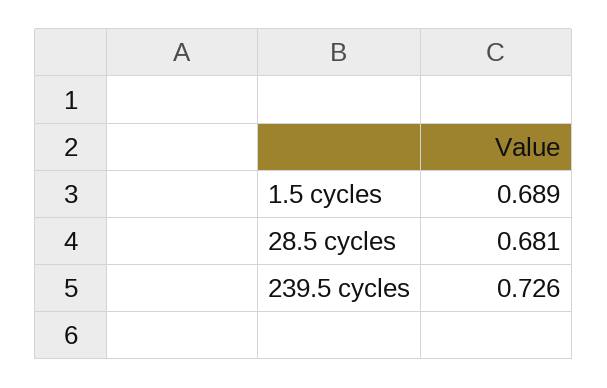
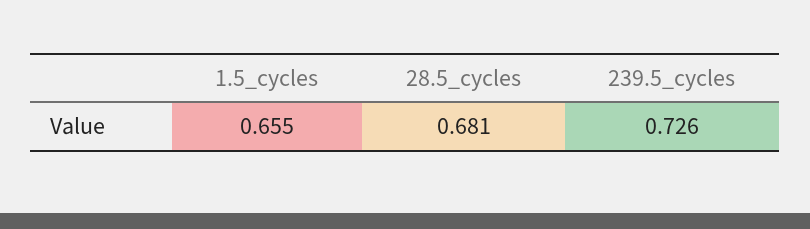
  {
-   "1.5 cycles": 0.689,
+   "1.5 cycles": 0.655,
    "28.5 cycles": 0.681,
    "239.5 cycles": 0.726
  }

